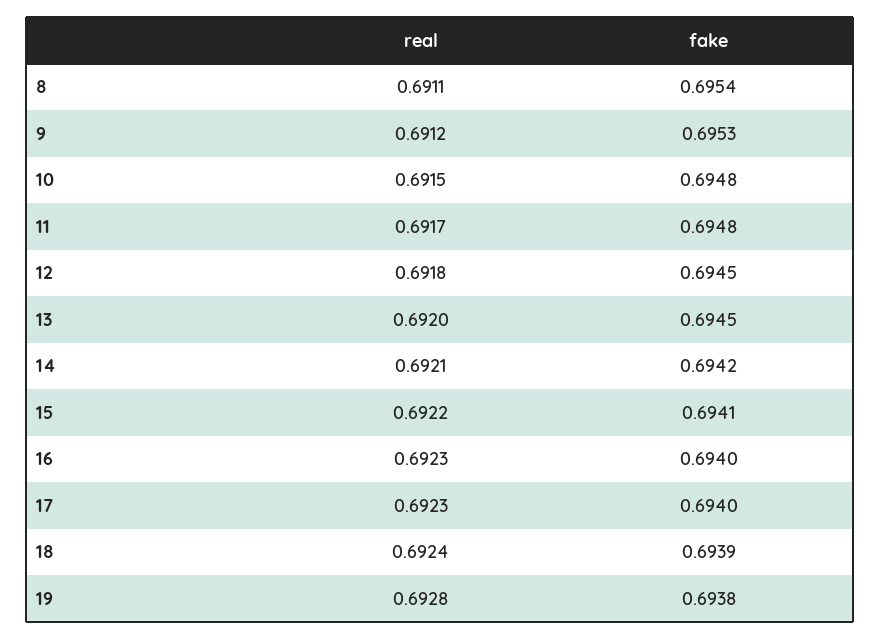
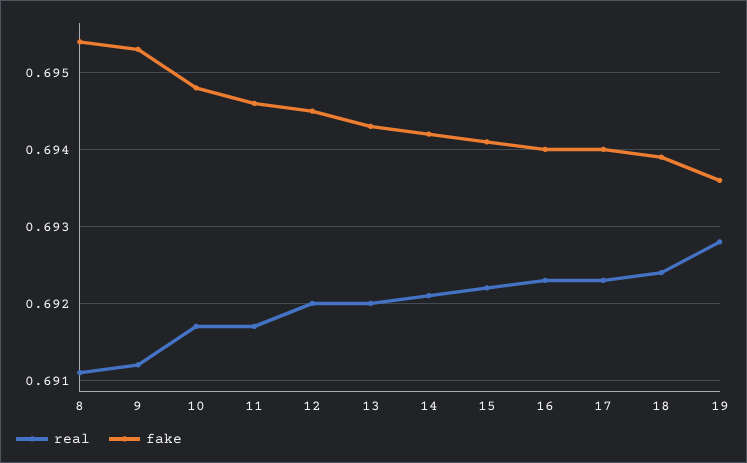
  {
    "real": {
      "8": 0.6911,
      "9": 0.6912,
-     "10": 0.6915,
+     "10": 0.6917,
      "11": 0.6917,
-     "12": 0.6918,
+     "12": 0.692,
      "13": 0.692,
      "14": 0.6921,
      "15": 0.6922,
      "16": 0.6923,
      "17": 0.6923,
      "18": 0.6924,
      "19": 0.6928
    },
    "fake": {
      "8": 0.6954,
      "9": 0.6953,
      "10": 0.6948,
-     "11": 0.6948,
+     "11": 0.6946,
      "12": 0.6945,
-     "13": 0.6945,
+     "13": 0.6943,
      "14": 0.6942,
      "15": 0.6941,
      "16": 0.694,
      "17": 0.694,
      "18": 0.6939,
-     "19": 0.6938
+     "19": 0.6936
    }
  }

